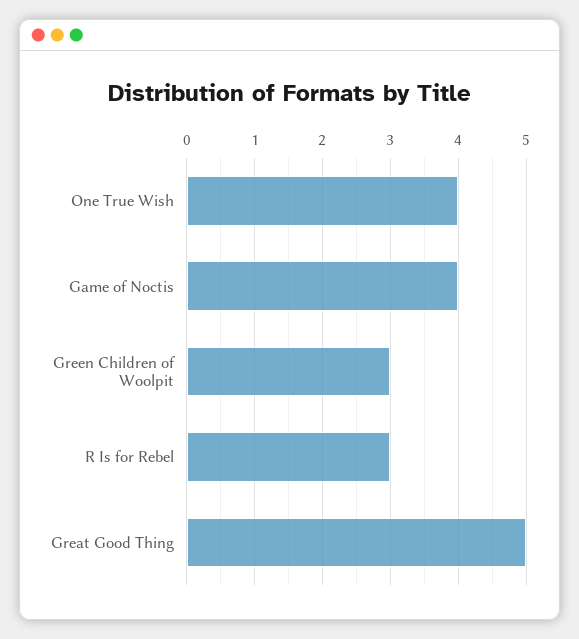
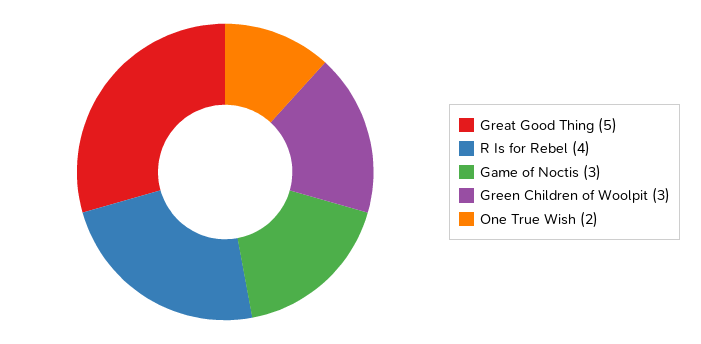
  {
-   "One True Wish": 4,
+   "One True Wish": 2,
-   "Game of Noctis": 4,
+   "Game of Noctis": 3,
    "Green Children of Woolpit": 3,
-   "R Is for Rebel": 3,
+   "R Is for Rebel": 4,
    "Great Good Thing": 5
  }

